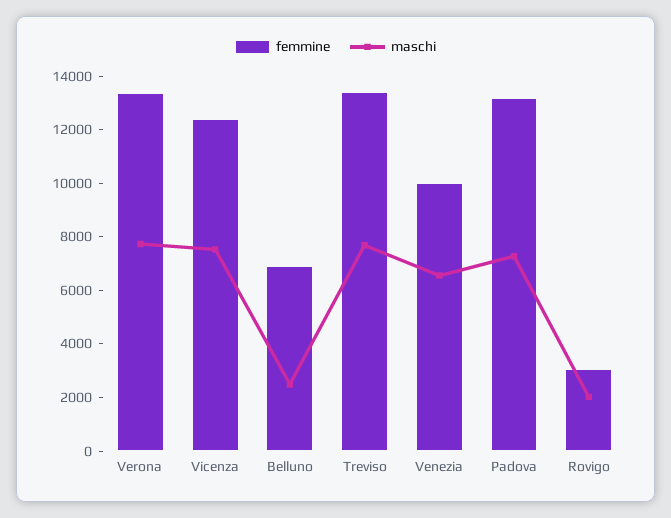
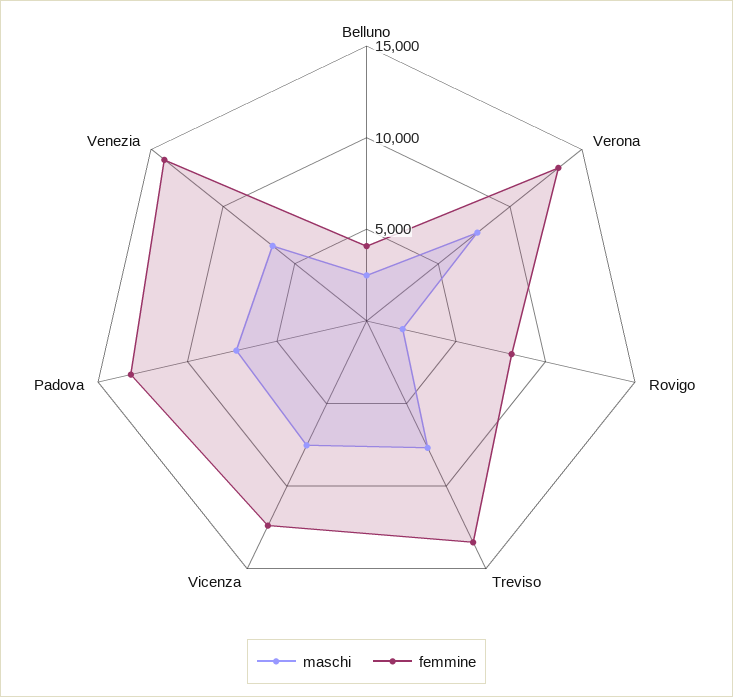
  {
    "femmine": {
      "Verona": 13500,
      "Vicenza": 12500,
-     "Belluno": 7000,
+     "Belluno": 4000,
      "Treviso": 13500,
-     "Venezia": 10000,
+     "Venezia": 14000,
      "Padova": 13000,
-     "Rovigo": 3000
+     "Rovigo": 8000
    },
    "maschi": {
      "Verona": 7500,
      "Vicenza": 7500,
      "Belluno": 2500,
      "Treviso": 7500,
      "Venezia": 6500,
      "Padova": 7500,
      "Rovigo": 2000
    }
  }

